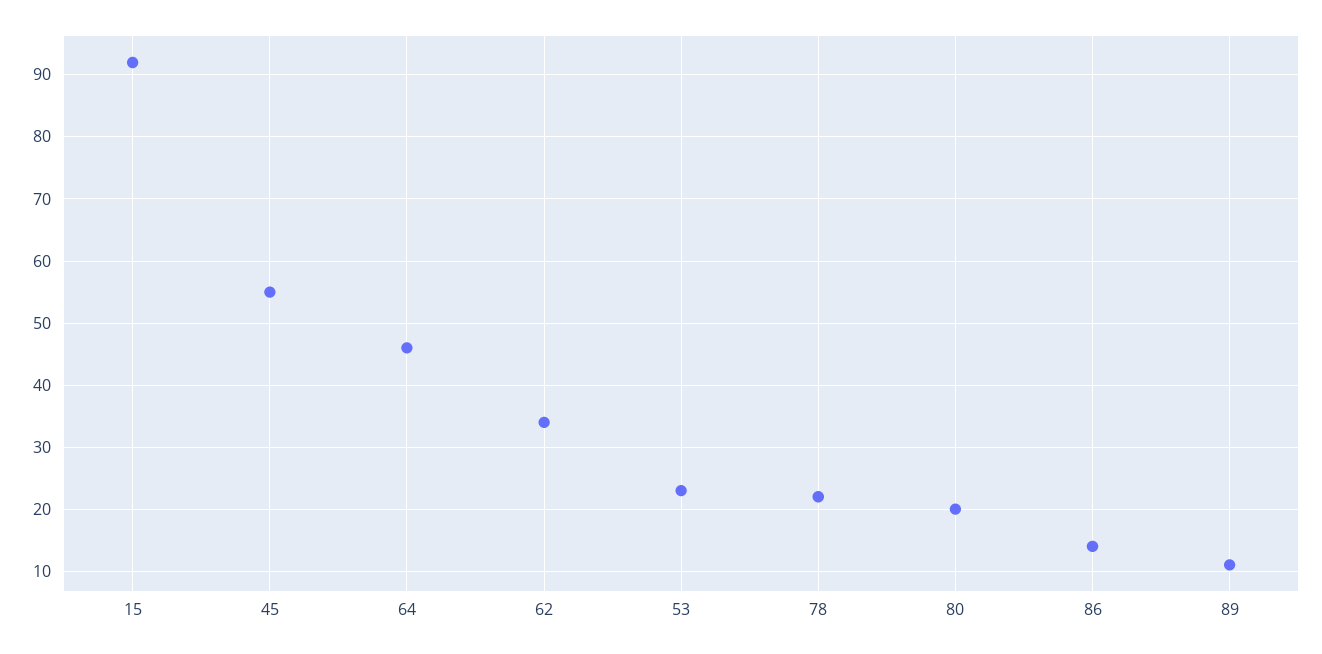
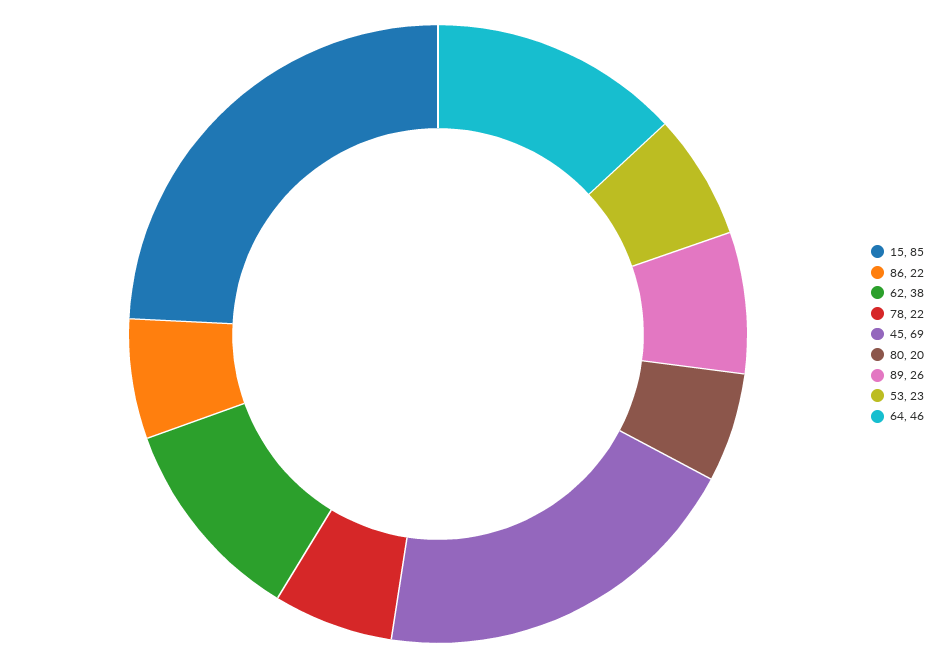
  {
-   "15": 92,
+   "15": 85,
-   "45": 55,
+   "45": 69,
    "64": 46,
-   "62": 34,
+   "62": 38,
    "53": 23,
    "78": 22,
    "80": 20,
-   "86": 14,
+   "86": 22,
-   "89": 11
+   "89": 26
  }

